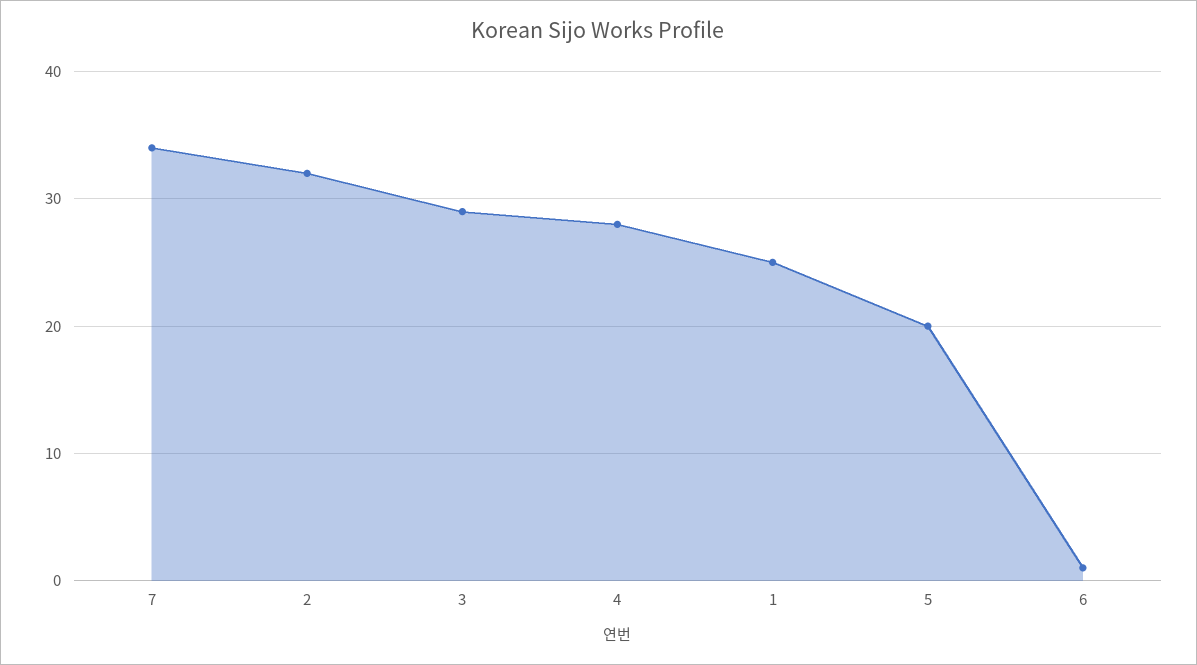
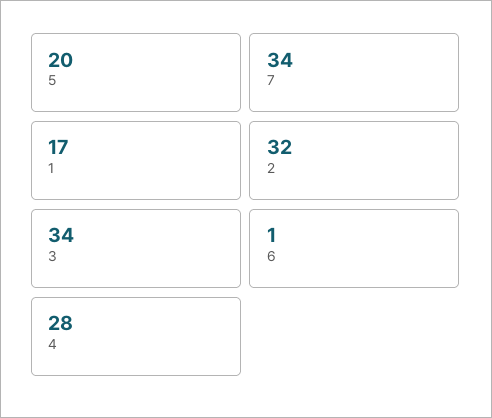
  {
    "7": 34,
    "2": 32,
-   "3": 29,
+   "3": 34,
    "4": 28,
-   "1": 25,
+   "1": 17,
    "5": 20,
    "6": 1
  }

